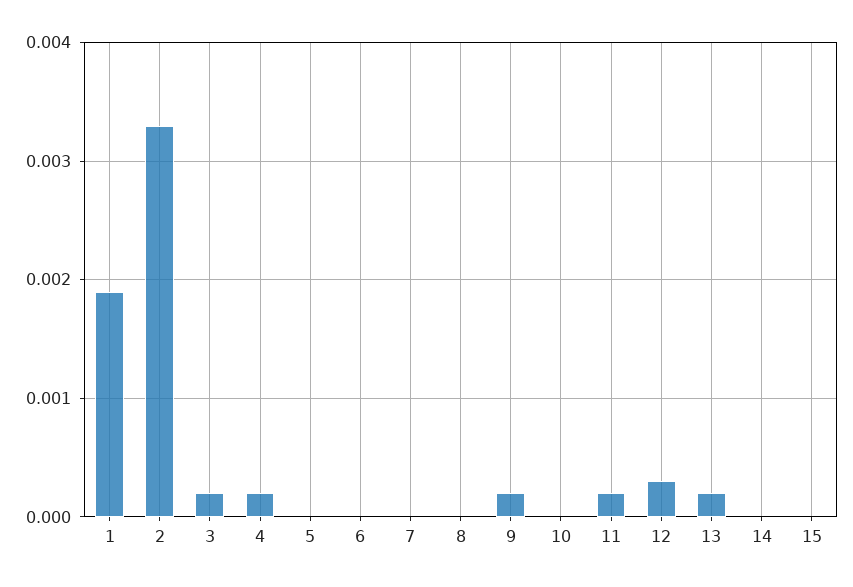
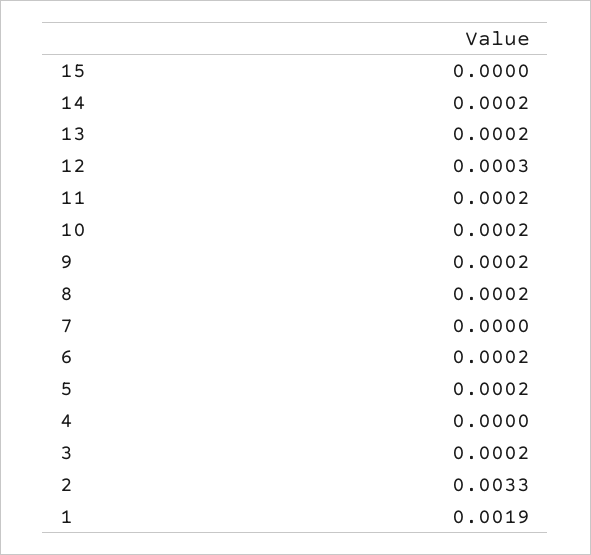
  {
    "1": 0.0019,
    "2": 0.0033,
    "3": 0.0002,
-   "4": 0.0002,
+   "4": 0,
-   "5": 0,
+   "5": 0.0002,
-   "6": 0,
+   "6": 0.0002,
    "7": 0,
-   "8": 0,
+   "8": 0.0002,
    "9": 0.0002,
-   "10": 0,
+   "10": 0.0002,
    "11": 0.0002,
    "12": 0.0003,
    "13": 0.0002,
-   "14": 0,
+   "14": 0.0002,
    "15": 0
  }

